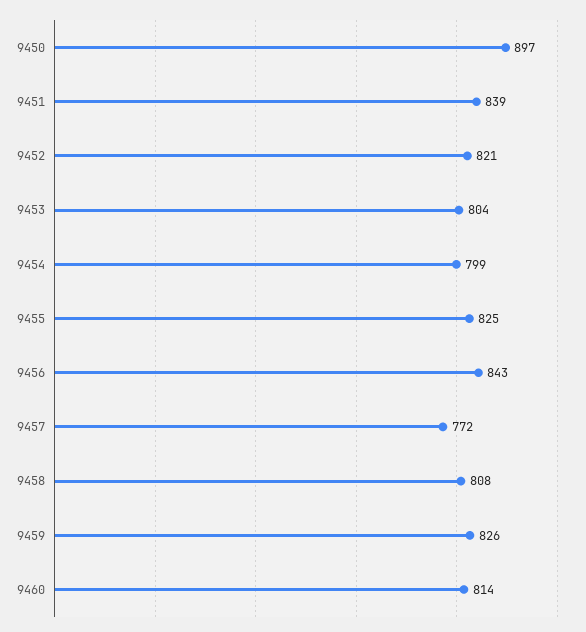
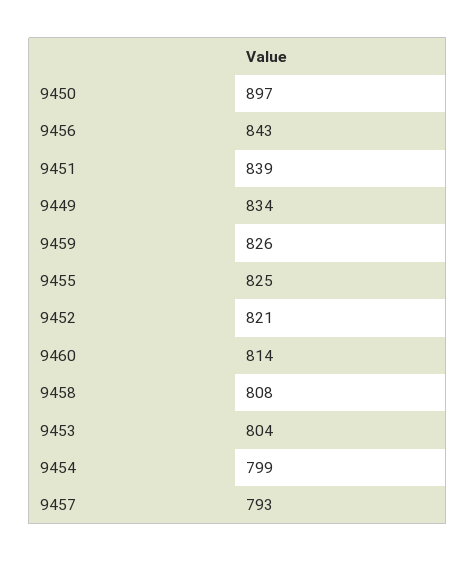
  {
    "9450": 897,
    "9451": 839,
    "9452": 821,
    "9453": 804,
    "9454": 799,
    "9455": 825,
    "9456": 843,
-   "9457": 772,
+   "9457": 793,
    "9458": 808,
    "9459": 826,
-   "9460": 814
+   "9460": 814,
+   "9449": 834
  }

